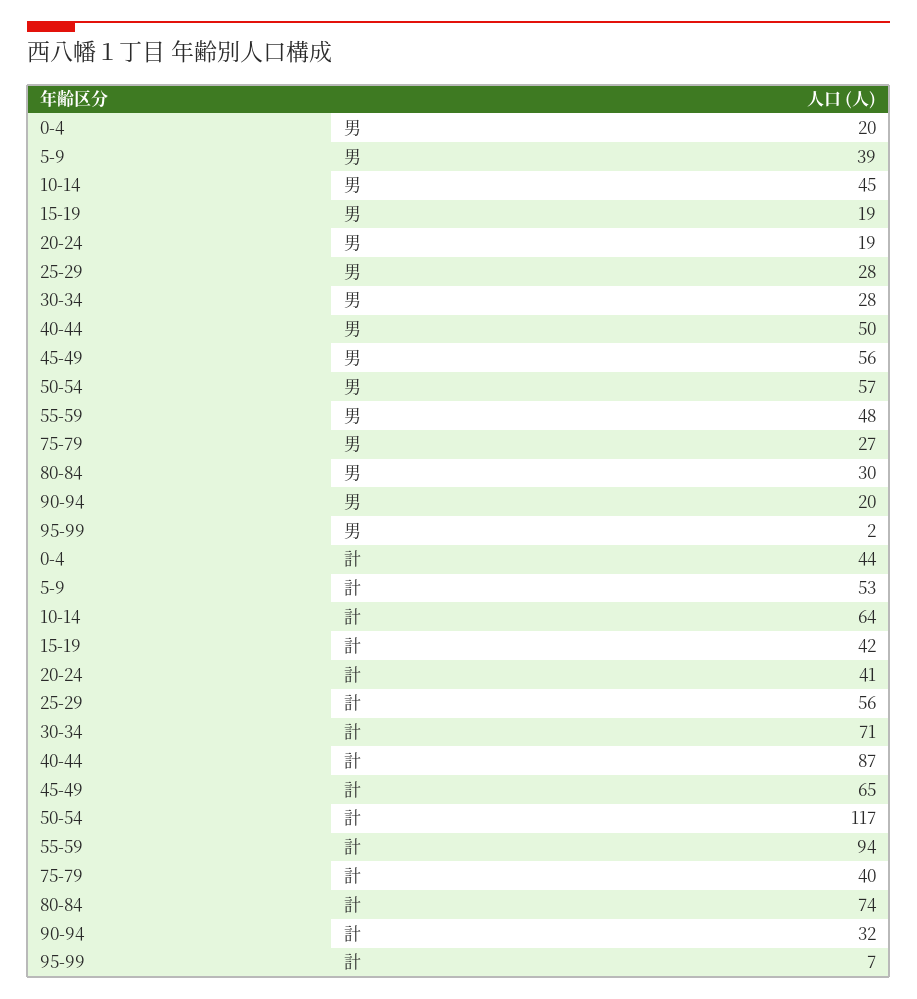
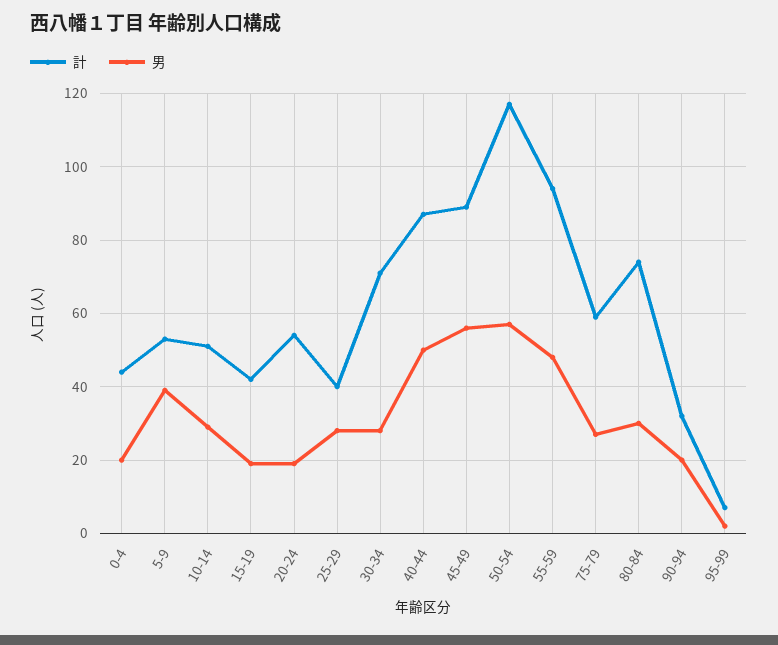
  {
    "男": {
      "0-4": 20,
      "5-9": 39,
-     "10-14": 45,
+     "10-14": 30,
      "15-19": 19,
      "20-24": 19,
      "25-29": 28,
      "30-34": 28,
      "40-44": 50,
      "45-49": 56,
      "50-54": 57,
      "55-59": 48,
      "75-79": 27,
      "80-84": 30,
      "90-94": 20,
      "95-99": 2
    },
    "計": {
      "0-4": 44,
      "5-9": 53,
-     "10-14": 64,
+     "10-14": 50,
      "15-19": 42,
-     "20-24": 41,
+     "20-24": 55,
-     "25-29": 56,
+     "25-29": 40,
      "30-34": 71,
      "40-44": 87,
-     "45-49": 65,
+     "45-49": 90,
      "50-54": 117,
      "55-59": 94,
-     "75-79": 40,
+     "75-79": 60,
      "80-84": 74,
      "90-94": 32,
      "95-99": 7
    }
  }

